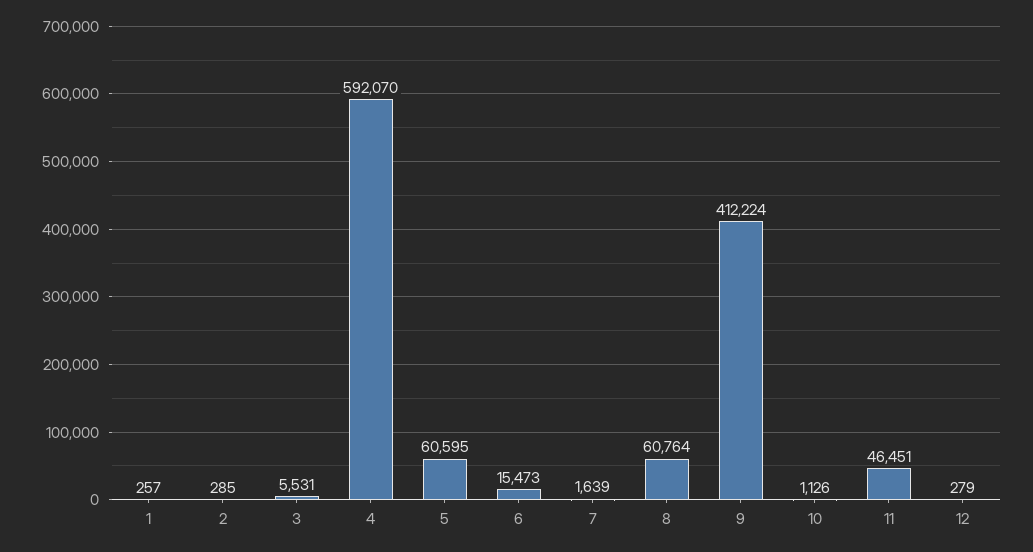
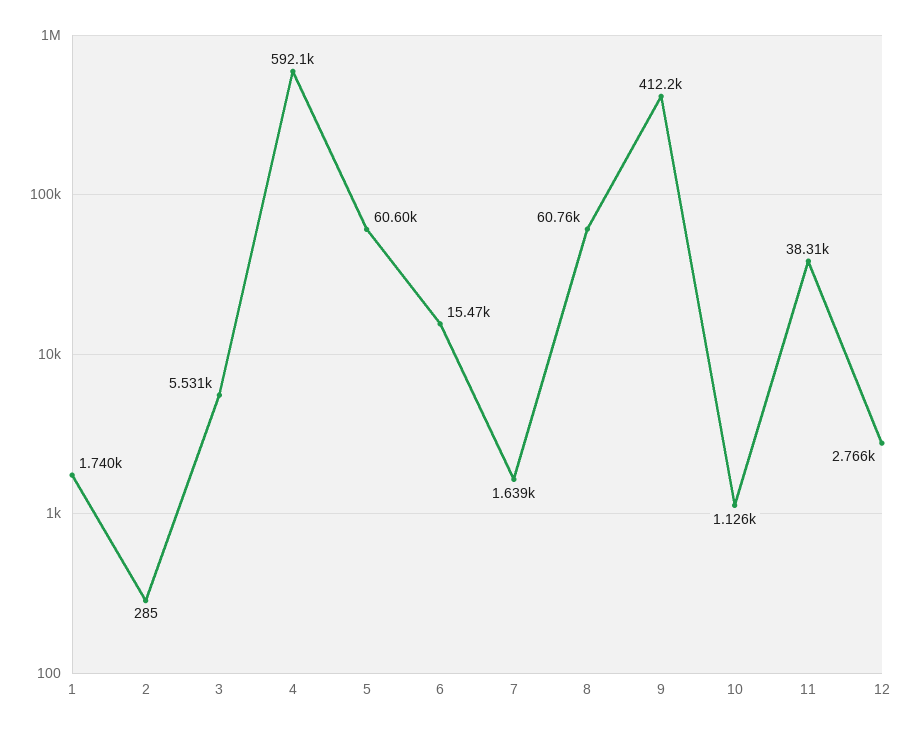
  {
-   "1": 257,
+   "1": 1740,
    "2": 285,
    "3": 5531,
    "4": 592070,
    "5": 60595,
    "6": 15473,
    "7": 1639,
    "8": 60764,
    "9": 412224,
    "10": 1126,
-   "11": 46451,
+   "11": 38310,
-   "12": 279
+   "12": 2766
  }

